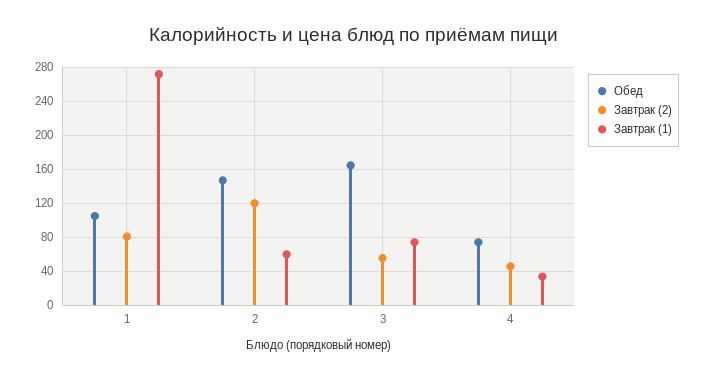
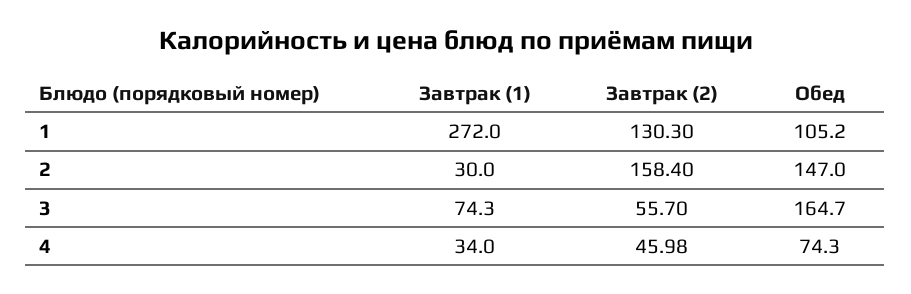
  {
    "Обед": {
      "1": 105.2,
      "2": 147,
      "3": 164.7,
      "4": 74.3
    },
    "Завтрак (2)": {
-     "1": 80,
+     "1": 130.3,
-     "2": 120,
+     "2": 158.4,
      "3": 55.7,
      "4": 45.98
    },
    "Завтрак (1)": {
      "1": 272,
-     "2": 60,
+     "2": 30,
      "3": 74.3,
      "4": 34
    }
  }

